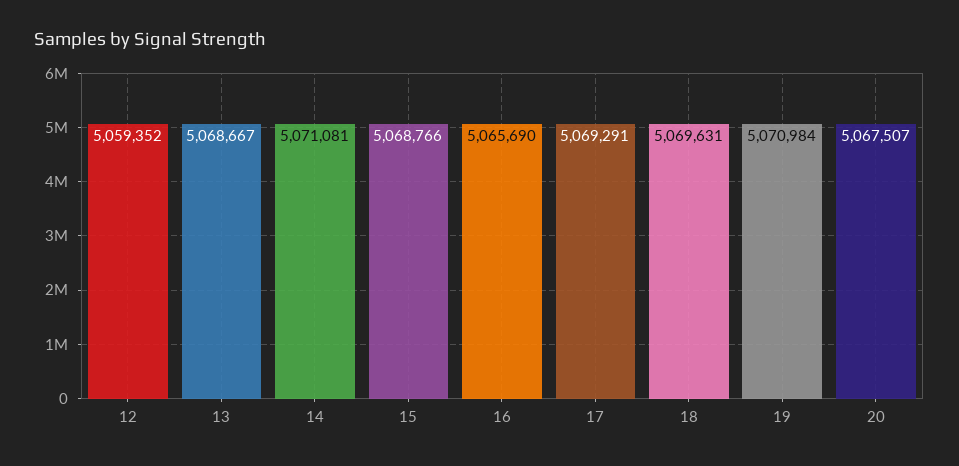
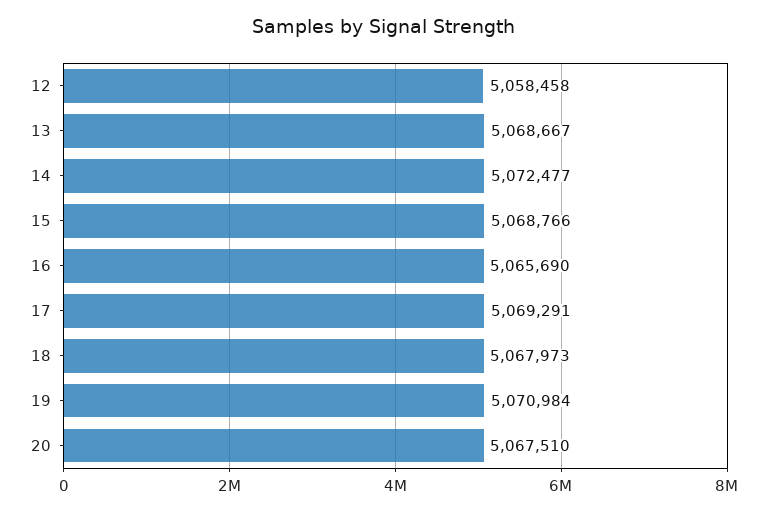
  {
-   "12": 5059352,
+   "12": 5058458,
    "13": 5068667,
-   "14": 5071081,
+   "14": 5072477,
    "15": 5068766,
    "16": 5065690,
    "17": 5069291,
-   "18": 5069631,
+   "18": 5067973,
    "19": 5070984,
-   "20": 5067507
+   "20": 5067510
  }

